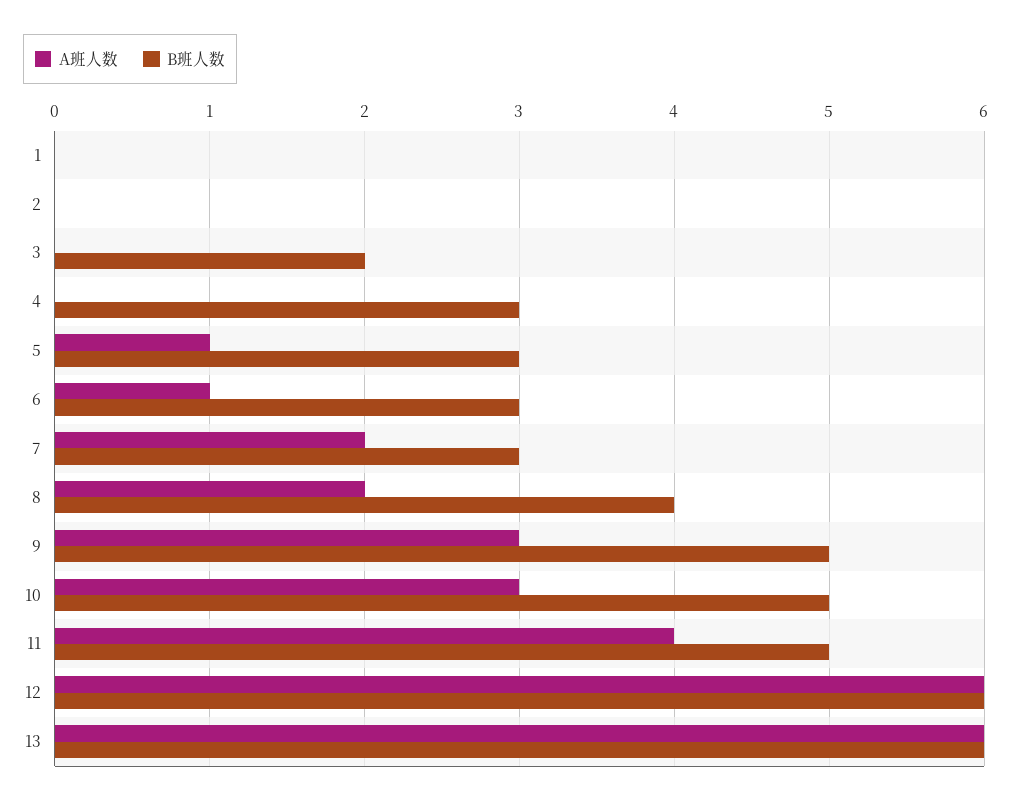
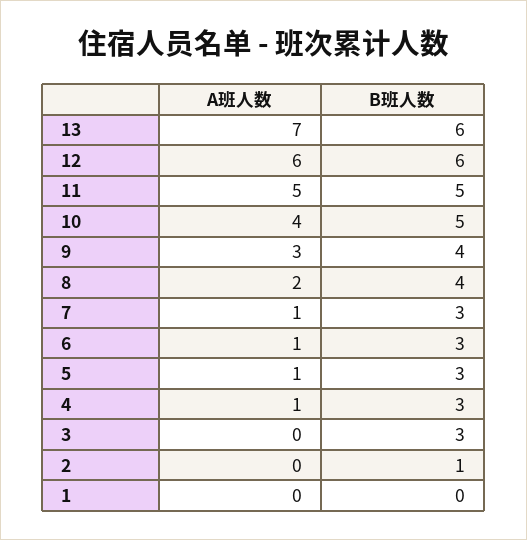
  {
    "A班人数": {
      "1": 0,
      "2": 0,
      "3": 0,
-     "4": 0,
+     "4": 1,
      "5": 1,
      "6": 1,
-     "7": 2,
+     "7": 1,
      "8": 2,
      "9": 3,
-     "10": 3,
+     "10": 4,
-     "11": 4,
+     "11": 5,
      "12": 6,
-     "13": 6
+     "13": 7
    },
    "B班人数": {
      "1": 0,
-     "2": 0,
+     "2": 1,
-     "3": 2,
+     "3": 3,
      "4": 3,
      "5": 3,
      "6": 3,
      "7": 3,
      "8": 4,
-     "9": 5,
+     "9": 4,
      "10": 5,
      "11": 5,
      "12": 6,
      "13": 6
    }
  }

